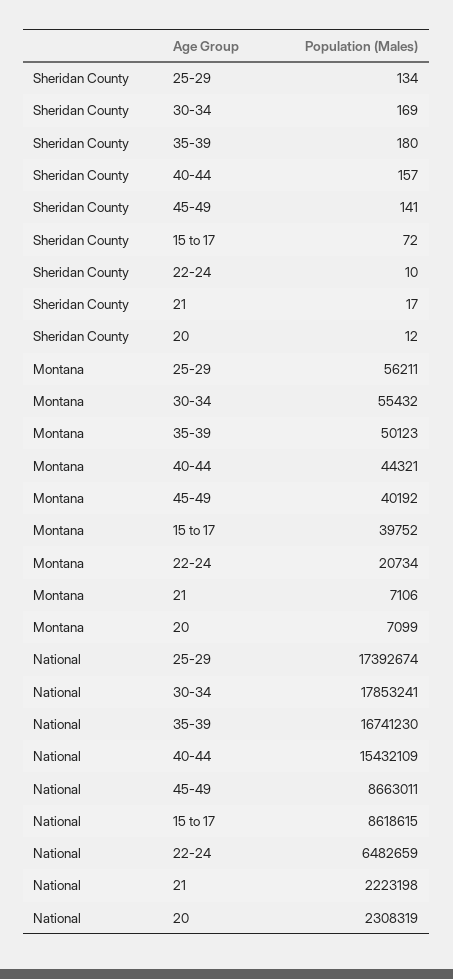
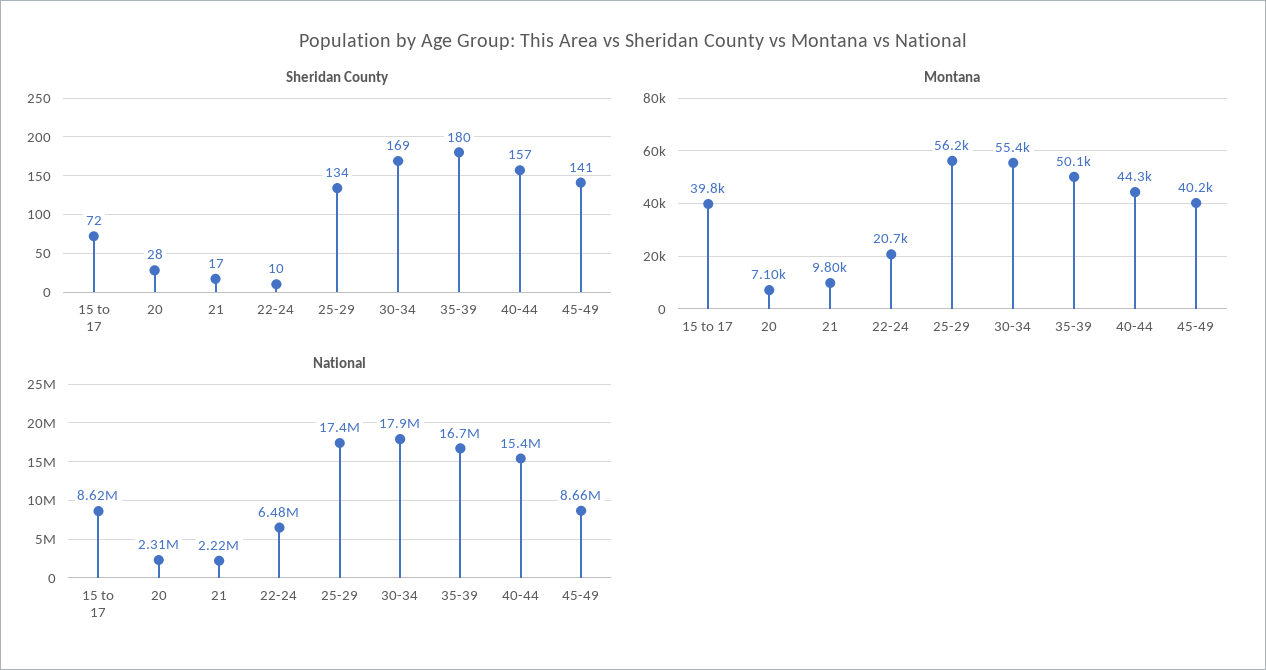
  {
    "Sheridan County": {
      "25-29": 134,
      "30-34": 169,
      "35-39": 180,
      "40-44": 157,
      "45-49": 141,
      "15 to 17": 72,
      "22-24": 10,
      "21": 17,
-     "20": 12
+     "20": 28
    },
    "Montana": {
      "25-29": 56211,
      "30-34": 55432,
      "35-39": 50123,
      "40-44": 44321,
      "45-49": 40192,
      "15 to 17": 39752,
      "22-24": 20734,
-     "21": 7106,
+     "21": 9800,
      "20": 7099
    },
    "National": {
      "25-29": 17392674,
      "30-34": 17853241,
      "35-39": 16741230,
      "40-44": 15432109,
      "45-49": 8663011,
      "15 to 17": 8618615,
      "22-24": 6482659,
      "21": 2223198,
      "20": 2308319
    }
  }

